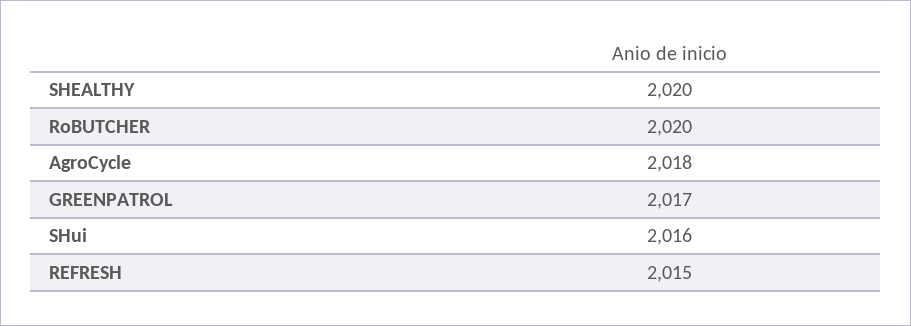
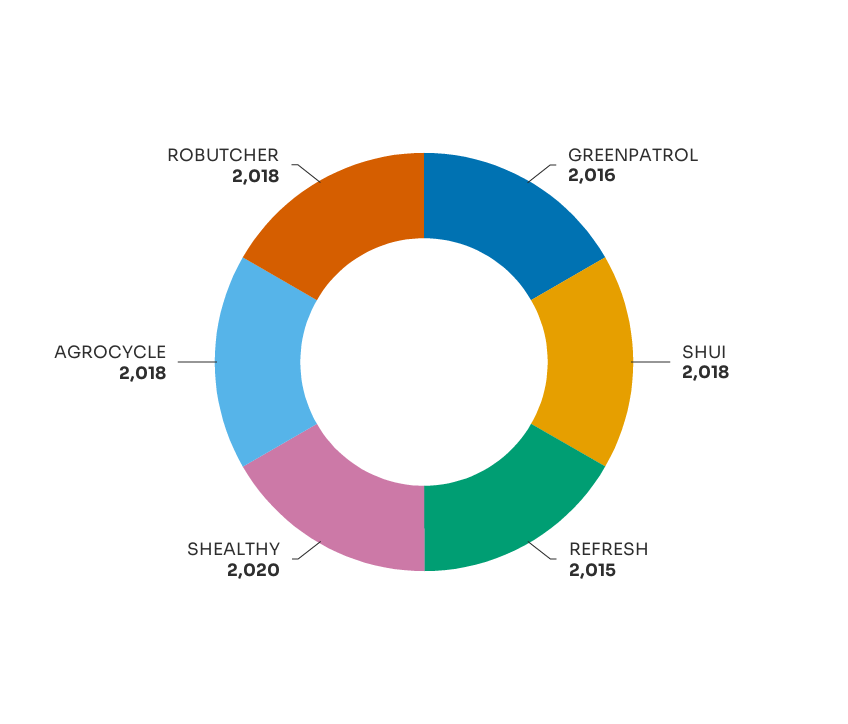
  {
    "SHEALTHY": 2020,
-   "RoBUTCHER": 2020,
+   "RoBUTCHER": 2018,
    "AgroCycle": 2018,
-   "GREENPATROL": 2017,
+   "GREENPATROL": 2016,
-   "SHui": 2016,
+   "SHui": 2018,
    "REFRESH": 2015
  }

